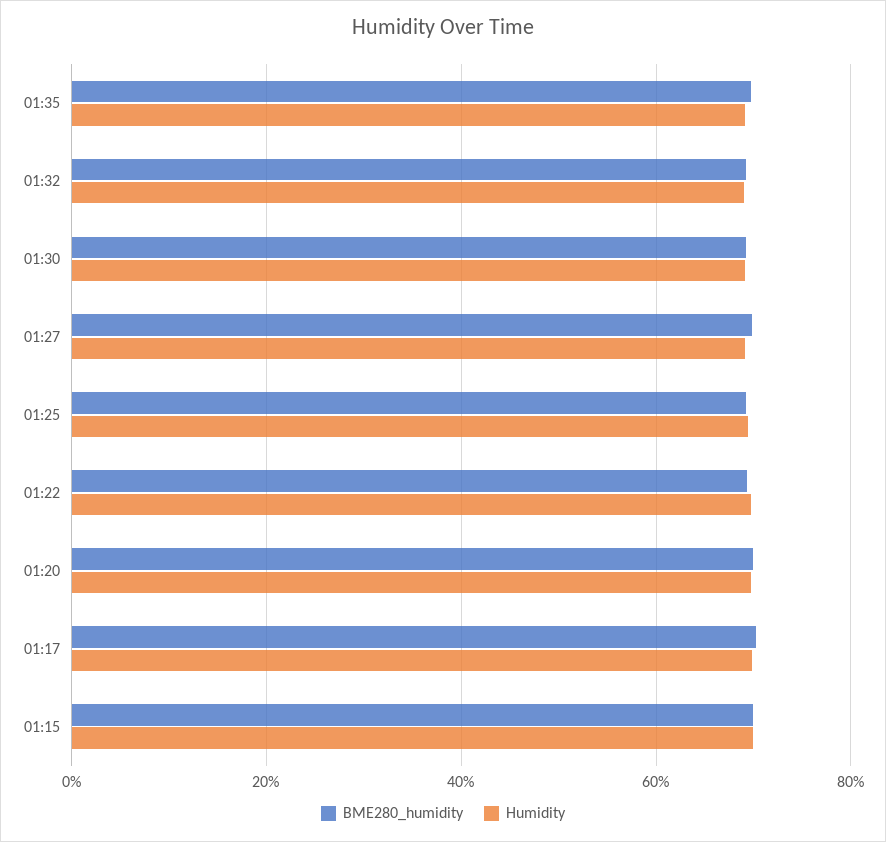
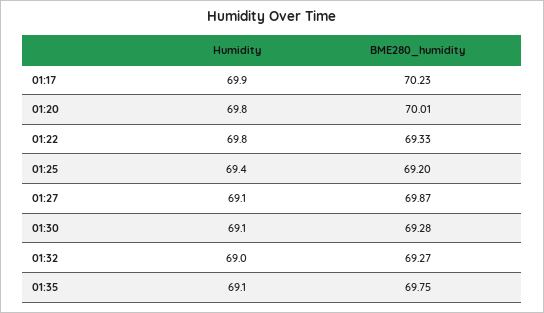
  {
    "BME280_humidity": {
      "01:35": 69.75,
      "01:32": 69.27,
      "01:30": 69.28,
      "01:27": 69.87,
      "01:25": 69.2,
      "01:22": 69.33,
      "01:20": 70.01,
-     "01:17": 70.23,
+     "01:17": 70.23
-     "01:15": 70
    },
    "Humidity": {
      "01:35": 69.1,
      "01:32": 69,
      "01:30": 69.1,
      "01:27": 69.1,
      "01:25": 69.4,
      "01:22": 69.8,
      "01:20": 69.8,
-     "01:17": 69.9,
+     "01:17": 69.9
-     "01:15": 70
    }
  }

